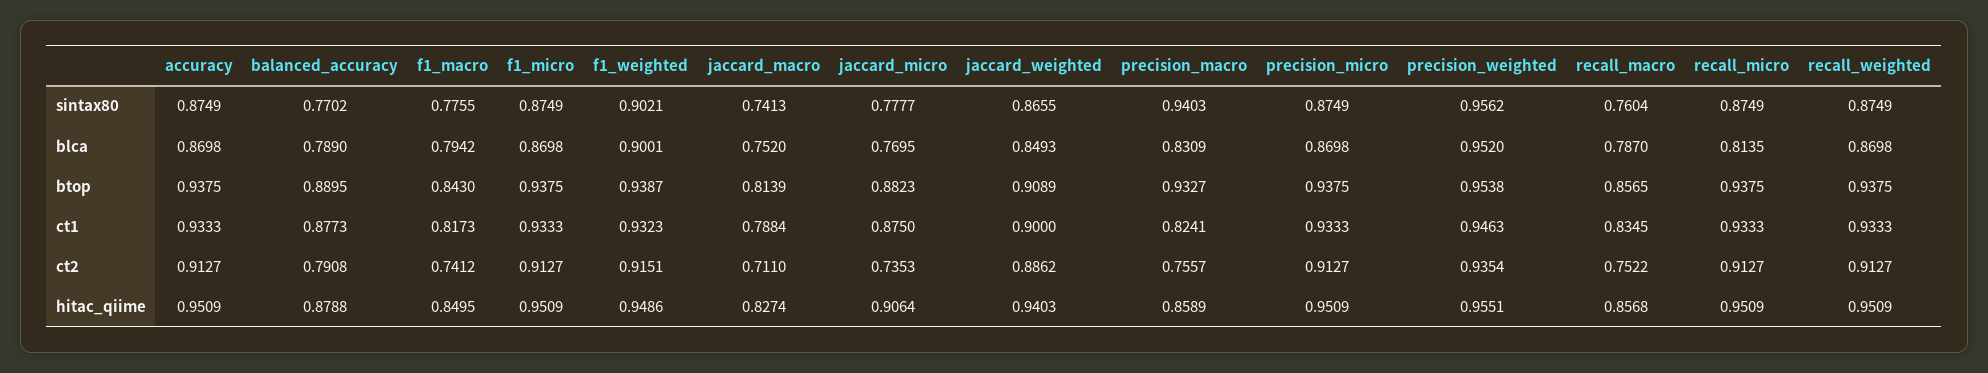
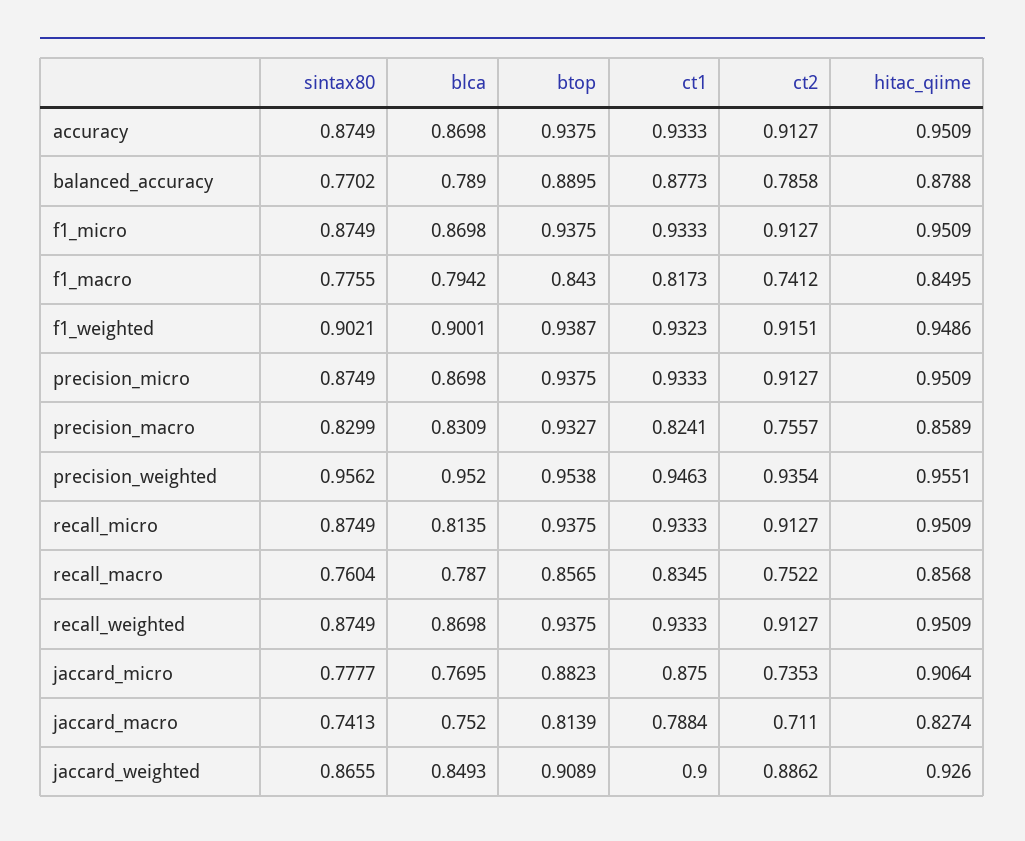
  {
    "accuracy": {
      "sintax80": 0.8749,
      "blca": 0.8698,
      "btop": 0.9375,
      "ct1": 0.9333,
      "ct2": 0.9127,
      "hitac_qiime": 0.9509
    },
    "balanced_accuracy": {
      "sintax80": 0.7702,
      "blca": 0.789,
      "btop": 0.8895,
      "ct1": 0.8773,
-     "ct2": 0.7908,
+     "ct2": 0.7858,
      "hitac_qiime": 0.8788
    },
    "f1_macro": {
      "sintax80": 0.7755,
      "blca": 0.7942,
      "btop": 0.843,
      "ct1": 0.8173,
      "ct2": 0.7412,
      "hitac_qiime": 0.8495
    },
    "f1_micro": {
      "sintax80": 0.8749,
      "blca": 0.8698,
      "btop": 0.9375,
      "ct1": 0.9333,
      "ct2": 0.9127,
      "hitac_qiime": 0.9509
    },
    "f1_weighted": {
      "sintax80": 0.9021,
      "blca": 0.9001,
      "btop": 0.9387,
      "ct1": 0.9323,
      "ct2": 0.9151,
      "hitac_qiime": 0.9486
    },
    "jaccard_macro": {
      "sintax80": 0.7413,
      "blca": 0.752,
      "btop": 0.8139,
      "ct1": 0.7884,
      "ct2": 0.711,
      "hitac_qiime": 0.8274
    },
    "jaccard_micro": {
      "sintax80": 0.7777,
      "blca": 0.7695,
      "btop": 0.8823,
      "ct1": 0.875,
      "ct2": 0.7353,
      "hitac_qiime": 0.9064
    },
    "jaccard_weighted": {
      "sintax80": 0.8655,
      "blca": 0.8493,
      "btop": 0.9089,
      "ct1": 0.9,
      "ct2": 0.8862,
-     "hitac_qiime": 0.9403
+     "hitac_qiime": 0.926
    },
    "precision_macro": {
-     "sintax80": 0.9403,
+     "sintax80": 0.8299,
      "blca": 0.8309,
      "btop": 0.9327,
      "ct1": 0.8241,
      "ct2": 0.7557,
      "hitac_qiime": 0.8589
    },
    "precision_micro": {
      "sintax80": 0.8749,
      "blca": 0.8698,
      "btop": 0.9375,
      "ct1": 0.9333,
      "ct2": 0.9127,
      "hitac_qiime": 0.9509
    },
    "precision_weighted": {
      "sintax80": 0.9562,
      "blca": 0.952,
      "btop": 0.9538,
      "ct1": 0.9463,
      "ct2": 0.9354,
      "hitac_qiime": 0.9551
    },
    "recall_macro": {
      "sintax80": 0.7604,
      "blca": 0.787,
      "btop": 0.8565,
      "ct1": 0.8345,
      "ct2": 0.7522,
      "hitac_qiime": 0.8568
    },
    "recall_micro": {
      "sintax80": 0.8749,
      "blca": 0.8135,
      "btop": 0.9375,
      "ct1": 0.9333,
      "ct2": 0.9127,
      "hitac_qiime": 0.9509
    },
    "recall_weighted": {
      "sintax80": 0.8749,
      "blca": 0.8698,
      "btop": 0.9375,
      "ct1": 0.9333,
      "ct2": 0.9127,
      "hitac_qiime": 0.9509
    }
  }

